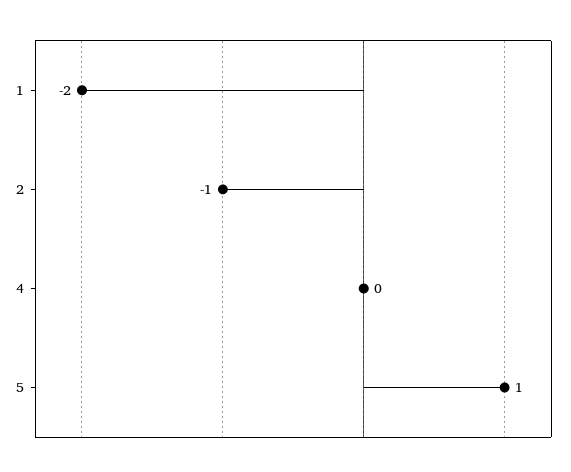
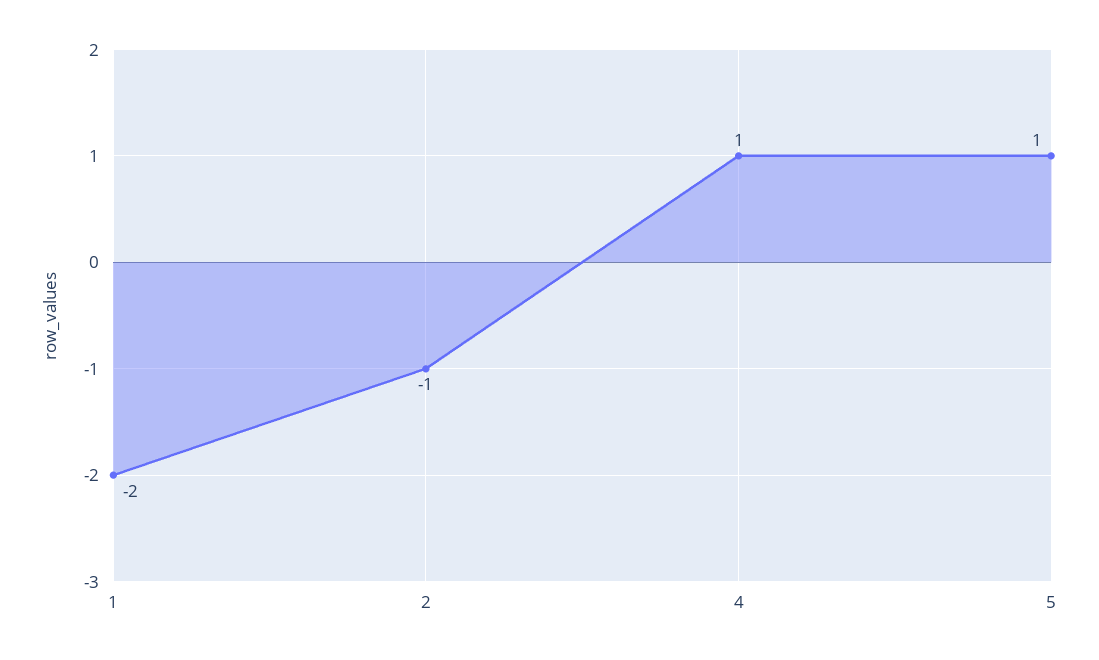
  {
    "1": -2,
    "2": -1,
-   "4": 0,
+   "4": 1,
    "5": 1
  }

